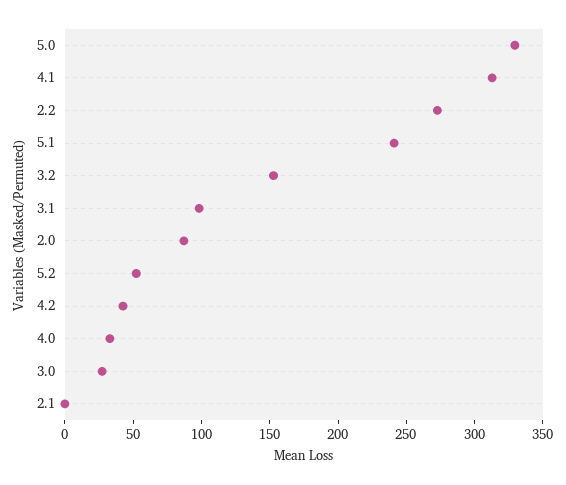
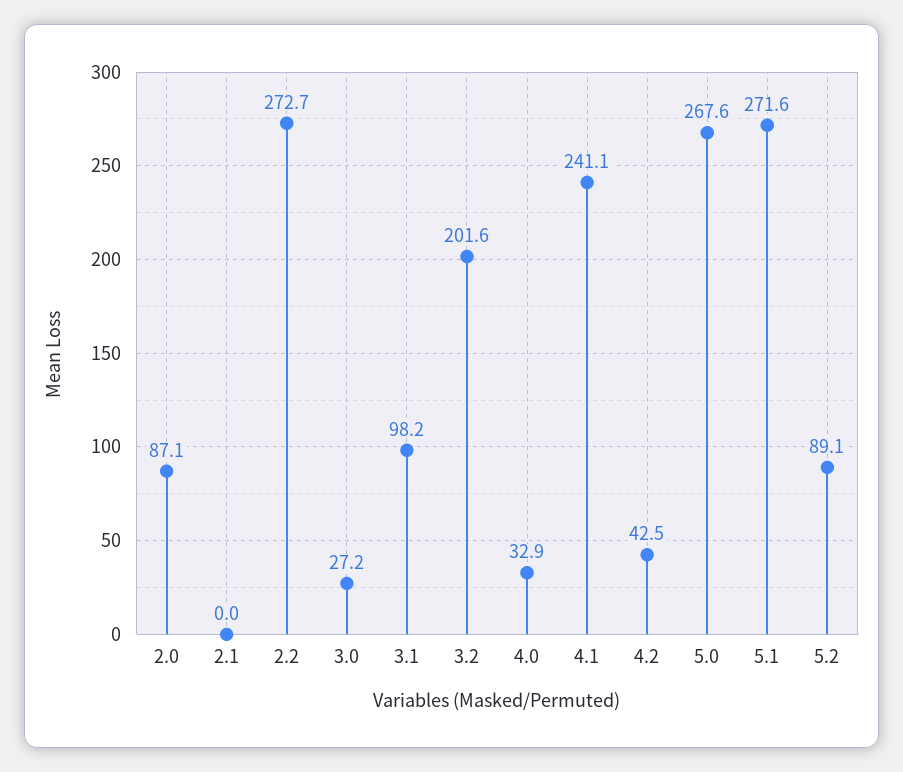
  {
-   "5.0": 330,
+   "5.0": 267.6,
-   "4.1": 310,
+   "4.1": 241.1,
    "2.2": 272.7,
-   "5.1": 240,
+   "5.1": 271.6,
-   "3.2": 150,
+   "3.2": 201.6,
    "3.1": 98.2,
    "2.0": 87.1,
-   "5.2": 50,
+   "5.2": 89.1,
    "4.2": 42.5,
    "4.0": 32.9,
    "3.0": 27.2,
    "2.1": 0
  }

